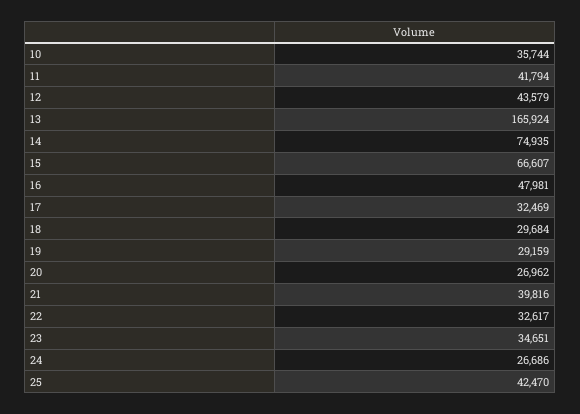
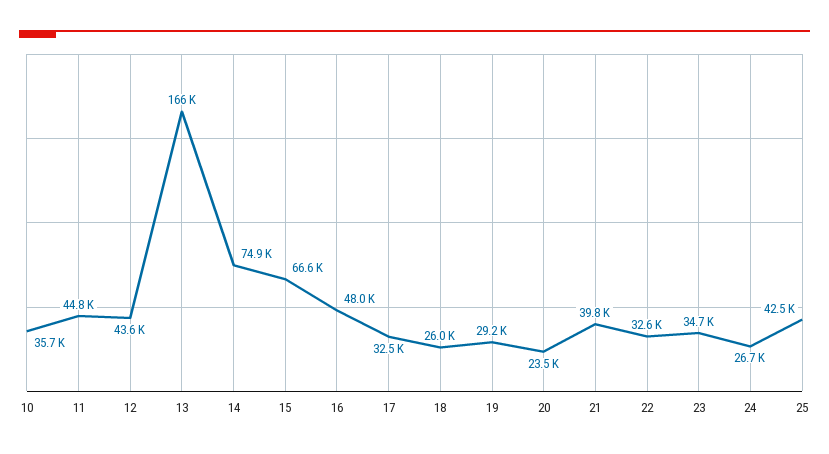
  {
    "10": 35744,
-   "11": 41794,
+   "11": 44800,
    "12": 43579,
    "13": 165924,
    "14": 74935,
    "15": 66607,
    "16": 47981,
    "17": 32469,
-   "18": 29684,
+   "18": 26000,
    "19": 29159,
-   "20": 26962,
+   "20": 23500,
    "21": 39816,
    "22": 32617,
    "23": 34651,
    "24": 26686,
    "25": 42470
  }

